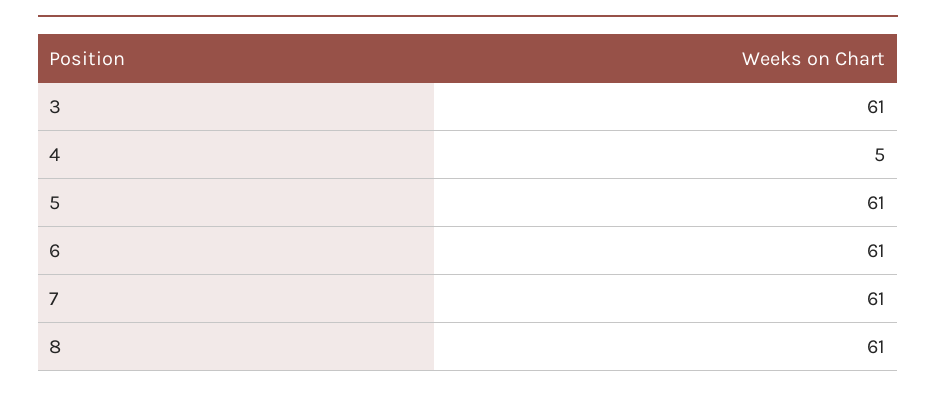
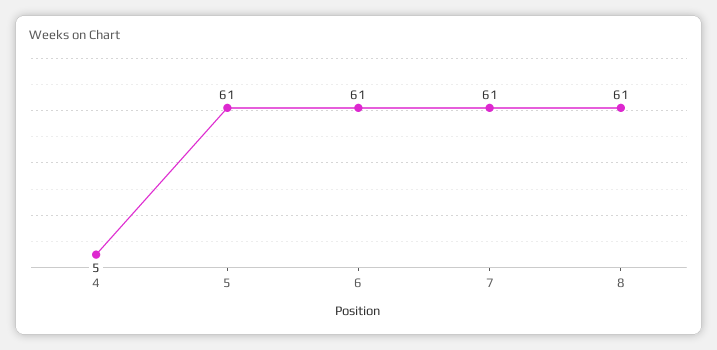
  {
-   "3": 61,
    "4": 5,
    "5": 61,
    "6": 61,
    "7": 61,
    "8": 61
  }

